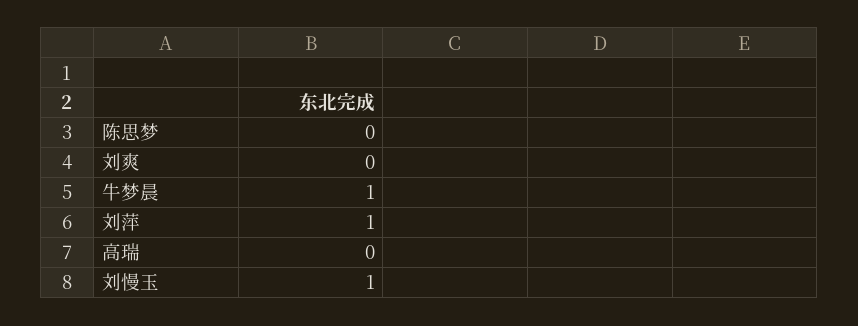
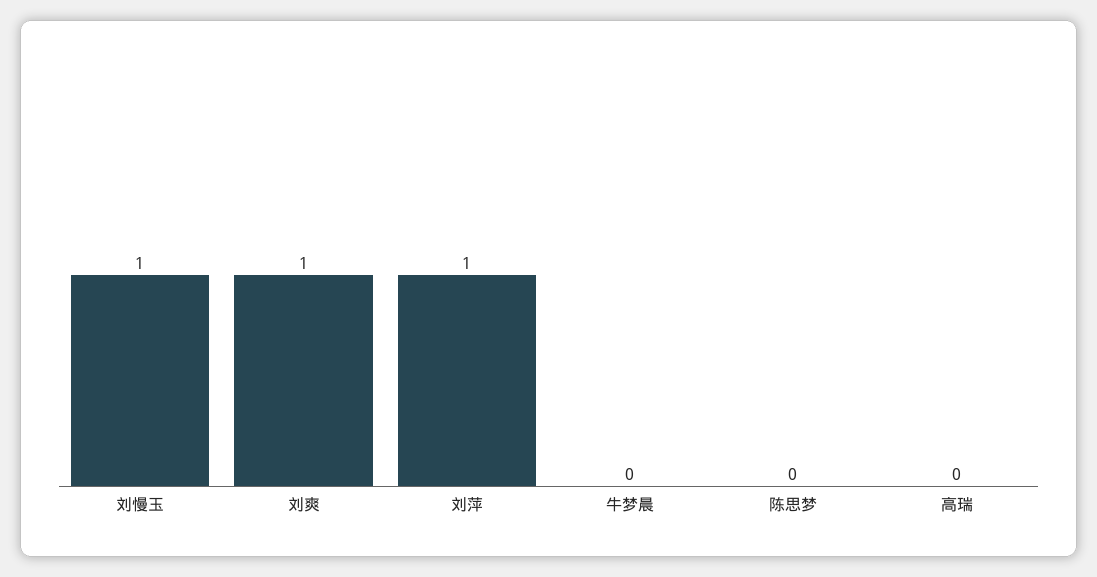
  {
    "陈思梦": 0,
-   "刘爽": 0,
+   "刘爽": 1,
-   "牛梦晨": 1,
+   "牛梦晨": 0,
    "刘萍": 1,
    "高瑞": 0,
    "刘慢玉": 1
  }

